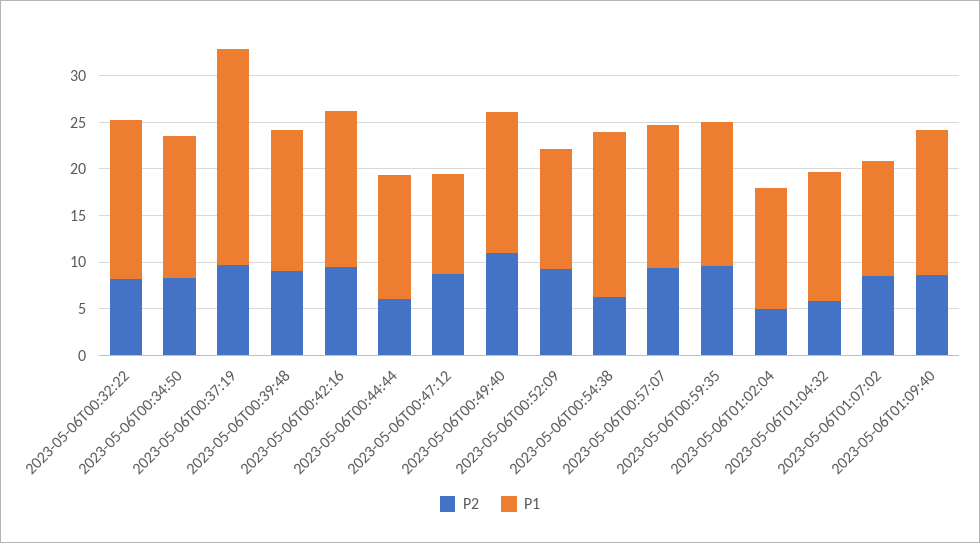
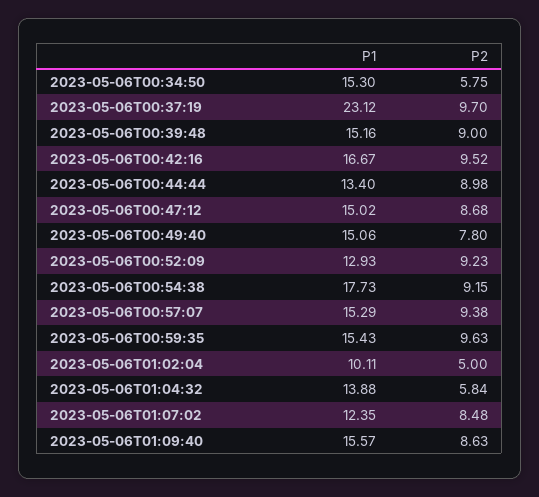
  {
    "P2": {
-     "2023-05-06T00:32:22": 8,
-     "2023-05-06T00:34:50": 8,
+     "2023-05-06T00:34:50": 5.75,
      "2023-05-06T00:37:19": 9.7,
      "2023-05-06T00:39:48": 9,
      "2023-05-06T00:42:16": 9.52,
-     "2023-05-06T00:44:44": 6,
+     "2023-05-06T00:44:44": 8.98,
      "2023-05-06T00:47:12": 8.68,
-     "2023-05-06T00:49:40": 11,
+     "2023-05-06T00:49:40": 7.8,
      "2023-05-06T00:52:09": 9.23,
-     "2023-05-06T00:54:38": 6,
+     "2023-05-06T00:54:38": 9.15,
      "2023-05-06T00:57:07": 9.38,
      "2023-05-06T00:59:35": 9.63,
      "2023-05-06T01:02:04": 5,
      "2023-05-06T01:04:32": 5.84,
      "2023-05-06T01:07:02": 8.48,
      "2023-05-06T01:09:40": 8.63
    },
    "P1": {
-     "2023-05-06T00:32:22": 17,
      "2023-05-06T00:34:50": 15.3,
      "2023-05-06T00:37:19": 23.12,
      "2023-05-06T00:39:48": 15.16,
      "2023-05-06T00:42:16": 16.67,
      "2023-05-06T00:44:44": 13.4,
-     "2023-05-06T00:47:12": 11,
+     "2023-05-06T00:47:12": 15.02,
      "2023-05-06T00:49:40": 15.06,
      "2023-05-06T00:52:09": 12.93,
      "2023-05-06T00:54:38": 17.73,
      "2023-05-06T00:57:07": 15.29,
      "2023-05-06T00:59:35": 15.43,
-     "2023-05-06T01:02:04": 13,
+     "2023-05-06T01:02:04": 10.11,
      "2023-05-06T01:04:32": 13.88,
      "2023-05-06T01:07:02": 12.35,
      "2023-05-06T01:09:40": 15.57
    }
  }

